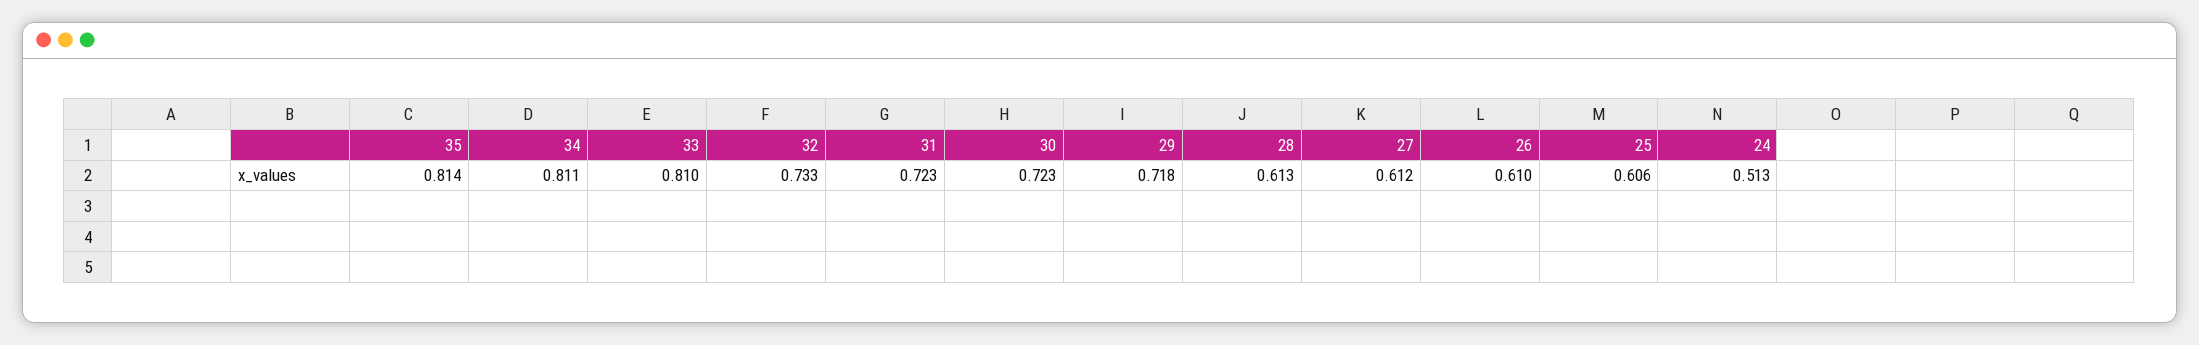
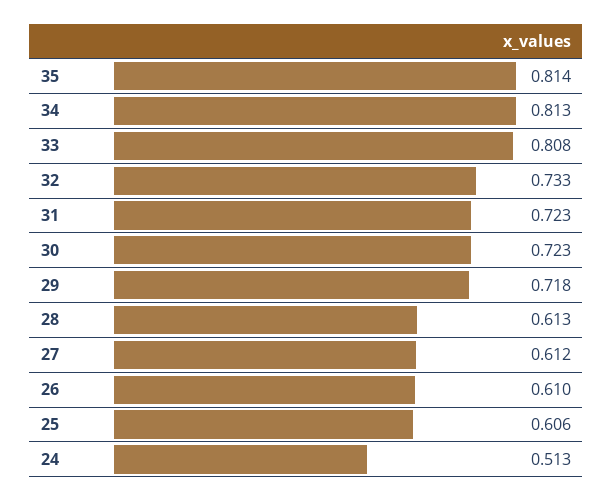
  {
    "35": 0.814,
-   "34": 0.811,
+   "34": 0.813,
-   "33": 0.81,
+   "33": 0.808,
    "32": 0.733,
    "31": 0.723,
    "30": 0.723,
    "29": 0.718,
    "28": 0.613,
    "27": 0.612,
    "26": 0.61,
    "25": 0.606,
    "24": 0.513
  }

